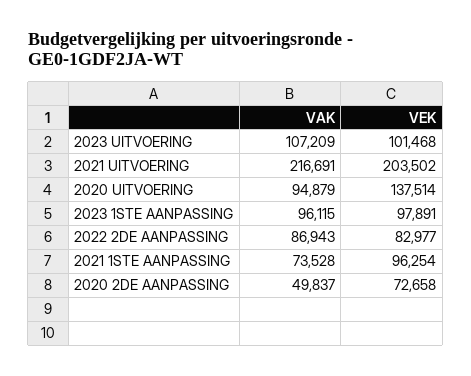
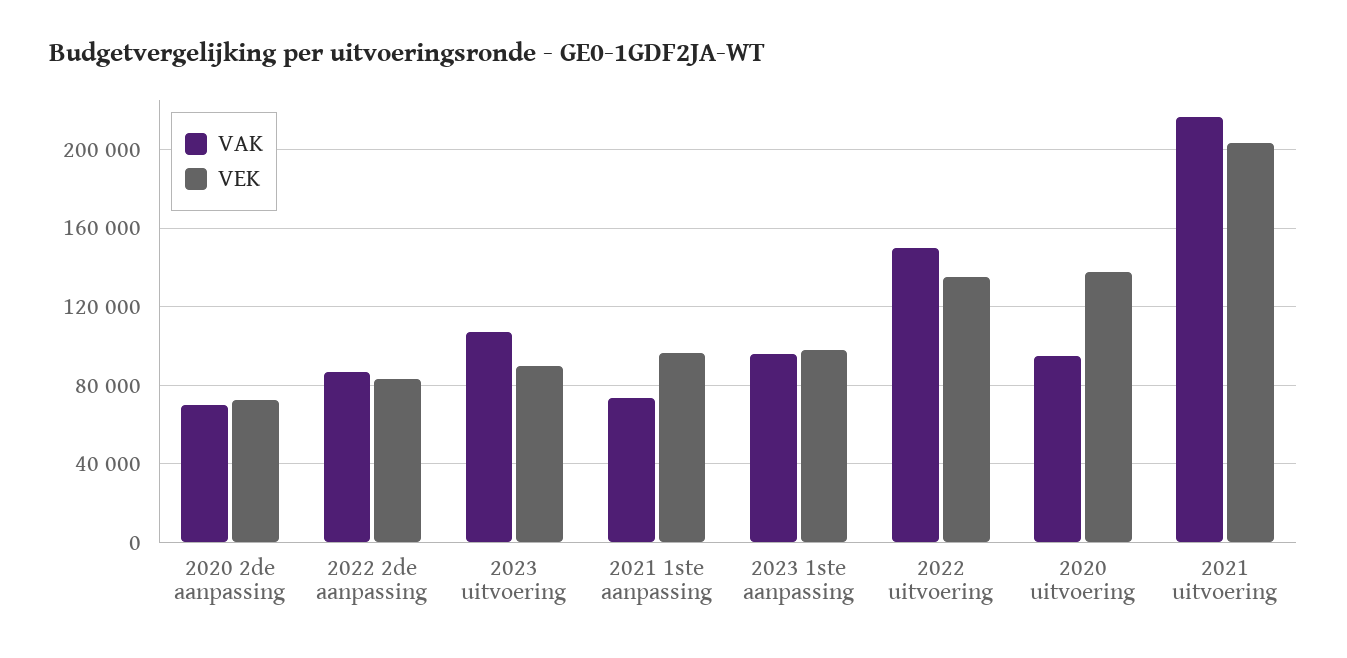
  {
    "VAK": {
      "2023 UITVOERING": 107209,
      "2021 UITVOERING": 216691,
      "2020 UITVOERING": 94879,
      "2023 1STE AANPASSING": 96115,
      "2022 2DE AANPASSING": 86943,
      "2021 1STE AANPASSING": 73528,
-     "2020 2DE AANPASSING": 49837
+     "2020 2DE AANPASSING": 70000,
+     "2022 uitvoering": 150000
    },
    "VEK": {
-     "2023 UITVOERING": 101468,
+     "2023 UITVOERING": 90000,
      "2021 UITVOERING": 203502,
      "2020 UITVOERING": 137514,
      "2023 1STE AANPASSING": 97891,
      "2022 2DE AANPASSING": 82977,
      "2021 1STE AANPASSING": 96254,
-     "2020 2DE AANPASSING": 72658
+     "2020 2DE AANPASSING": 72658,
+     "2022 uitvoering": 135000
    }
  }

